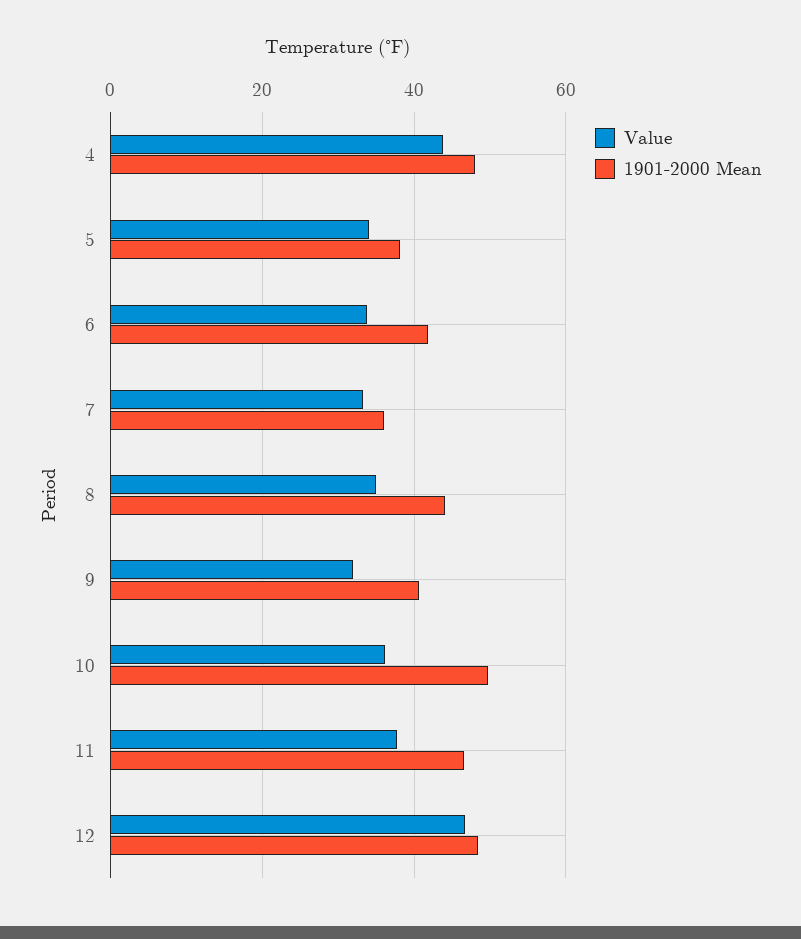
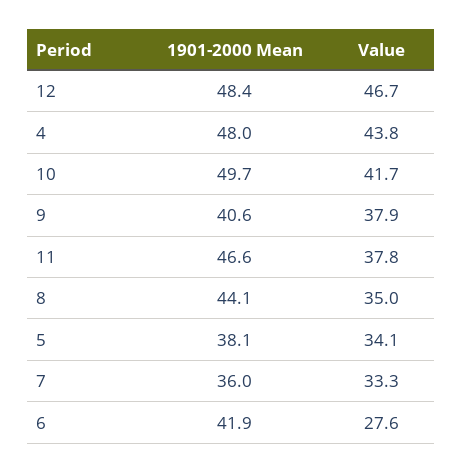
  {
    "Value": {
      "4": 43.8,
      "5": 34.1,
-     "6": 34,
+     "6": 27.6,
      "7": 33.3,
      "8": 35,
-     "9": 32,
+     "9": 37.9,
-     "10": 36,
+     "10": 41.7,
      "11": 37.8,
      "12": 46.7
    },
    "1901-2000 Mean": {
      "4": 48,
      "5": 38.1,
      "6": 41.9,
      "7": 36,
      "8": 44.1,
      "9": 40.6,
      "10": 49.7,
      "11": 46.6,
      "12": 48.4
    }
  }

